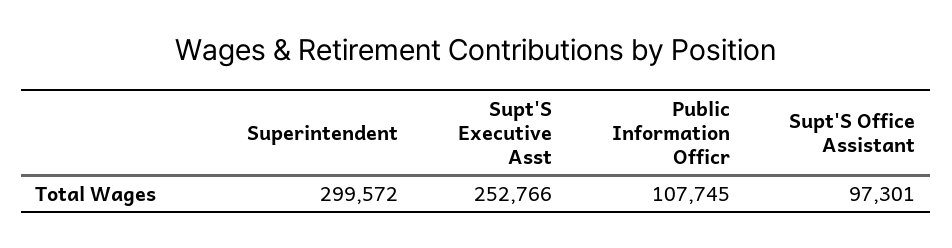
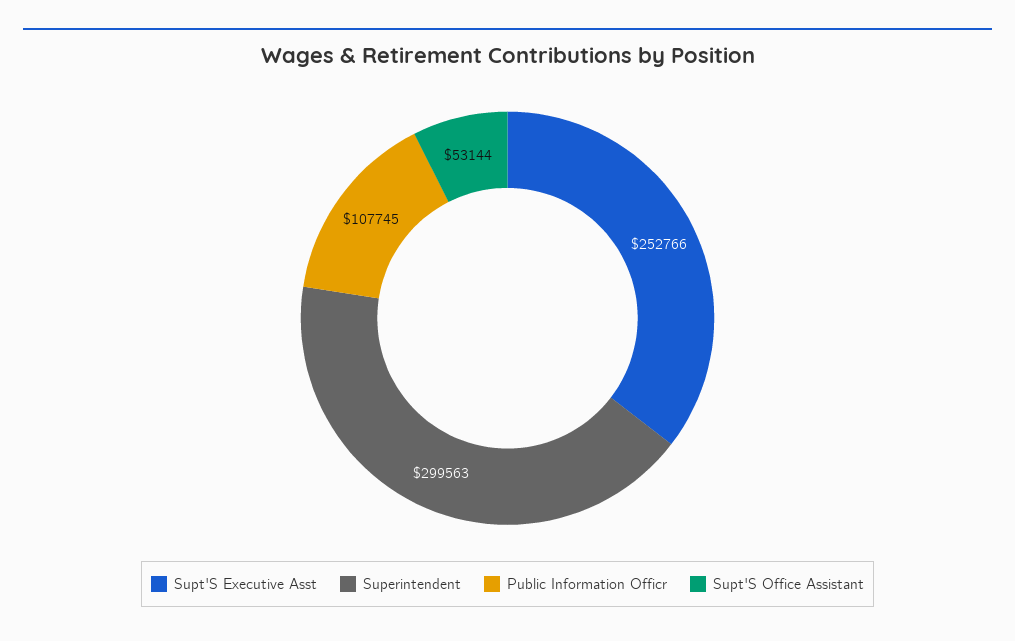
  {
-   "Superintendent": 299572,
+   "Superintendent": 299563,
    "Supt'S Executive Asst": 252766,
    "Public Information Officr": 107745,
-   "Supt'S Office Assistant": 97301
+   "Supt'S Office Assistant": 53144
  }

